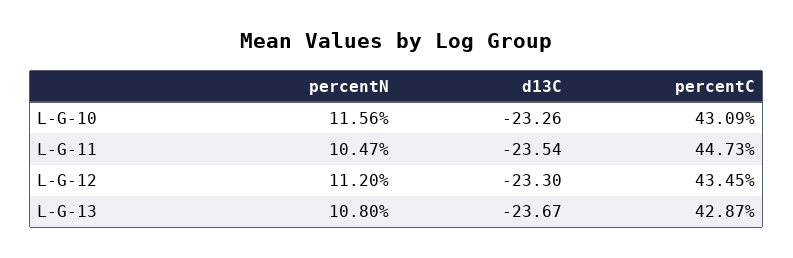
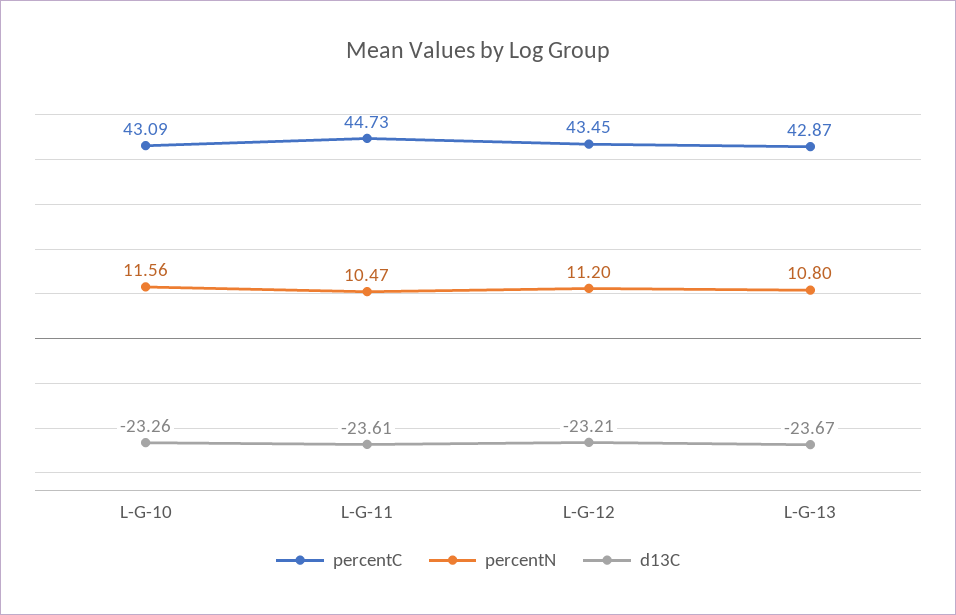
  {
    "percentN": {
      "L-G-10": 11.56,
      "L-G-11": 10.47,
      "L-G-12": 11.2,
      "L-G-13": 10.8
    },
    "d13C": {
      "L-G-10": -23.26,
-     "L-G-11": -23.54,
+     "L-G-11": -23.61,
-     "L-G-12": -23.3,
+     "L-G-12": -23.21,
      "L-G-13": -23.67
    },
    "percentC": {
      "L-G-10": 43.09,
      "L-G-11": 44.73,
      "L-G-12": 43.45,
      "L-G-13": 42.87
    }
  }

